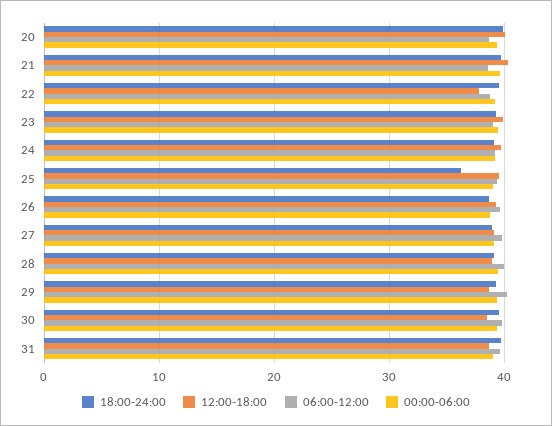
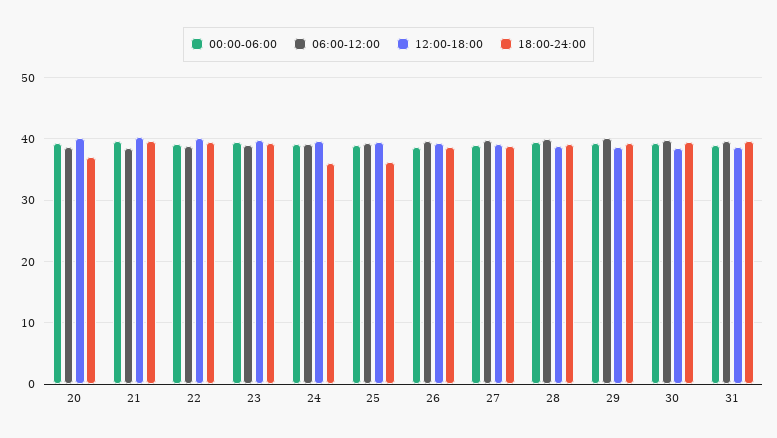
  {
    "18:00-24:00": {
-     "20": 40,
+     "20": 37,
      "21": 40,
      "22": 40,
      "23": 39,
-     "24": 39,
+     "24": 36,
      "25": 36,
      "26": 39,
      "27": 39,
      "28": 39,
      "29": 39,
      "30": 40,
      "31": 40
    },
    "12:00-18:00": {
      "20": 40,
      "21": 40,
-     "22": 38,
+     "22": 40,
      "23": 40,
      "24": 40,
      "25": 40,
      "26": 39,
      "27": 39,
      "28": 39,
      "29": 39,
      "30": 39,
      "31": 39
    },
    "06:00-12:00": {
      "20": 39,
      "21": 39,
      "22": 39,
      "23": 39,
      "24": 39,
      "25": 39,
      "26": 40,
      "27": 40,
      "28": 40,
      "29": 40,
      "30": 40,
      "31": 40
    },
    "00:00-06:00": {
      "20": 39,
      "21": 40,
      "22": 39,
      "23": 39,
      "24": 39,
      "25": 39,
      "26": 39,
      "27": 39,
      "28": 39,
      "29": 39,
      "30": 39,
      "31": 39
    }
  }

